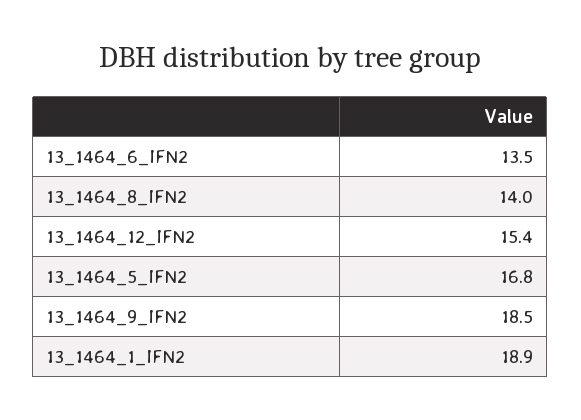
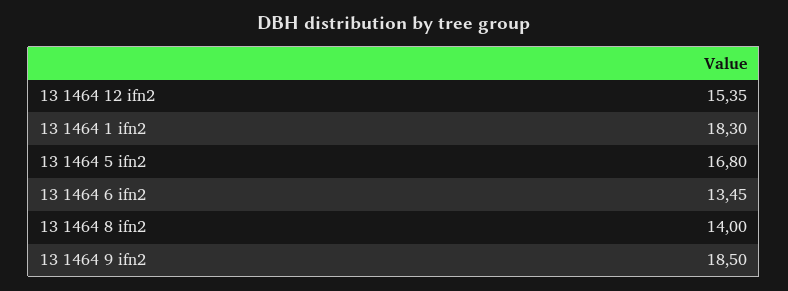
  {
    "13_1464_6_IFN2": 13.45,
    "13_1464_8_IFN2": 14,
    "13_1464_12_IFN2": 15.35,
    "13_1464_5_IFN2": 16.8,
    "13_1464_9_IFN2": 18.5,
-   "13_1464_1_IFN2": 18.9
+   "13_1464_1_IFN2": 18.3
  }

